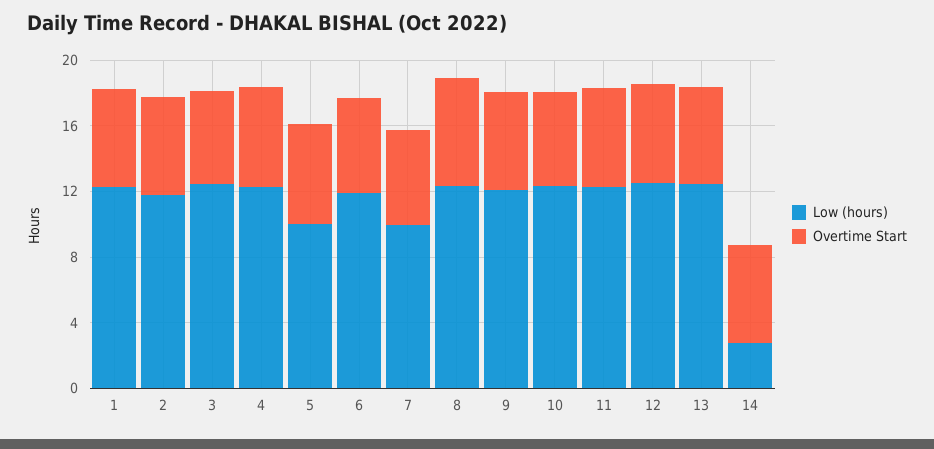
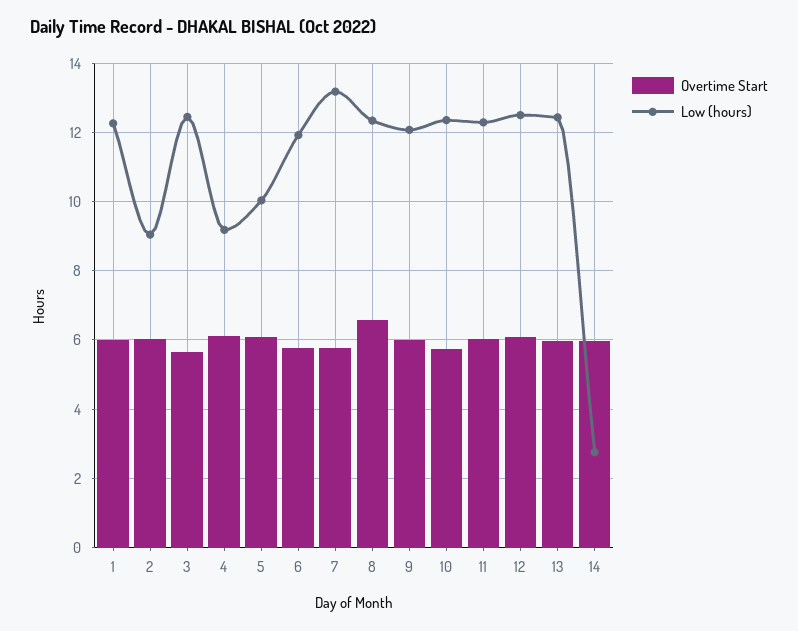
  {
    "Low (hours)": {
      "1": 12.2,
-     "2": 12,
+     "2": 9,
      "3": 12.4,
-     "4": 12,
+     "4": 9.2,
      "5": 10,
      "6": 12,
-     "7": 10,
+     "7": 13.2,
      "8": 12.4,
      "9": 12,
      "10": 12.4,
      "11": 12.2,
      "12": 12.6,
      "13": 12.4,
      "14": 2.8
    },
    "Overtime Start": {
      "1": 6,
      "2": 6,
      "3": 5.6,
      "4": 6.2,
      "5": 6,
      "6": 5.8,
      "7": 5.8,
      "8": 6.6,
      "9": 6,
      "10": 5.8,
      "11": 6,
      "12": 6,
      "13": 6,
      "14": 6
    }
  }

